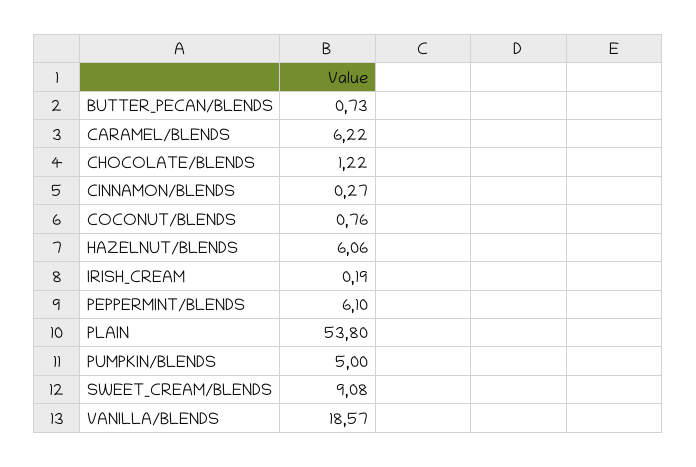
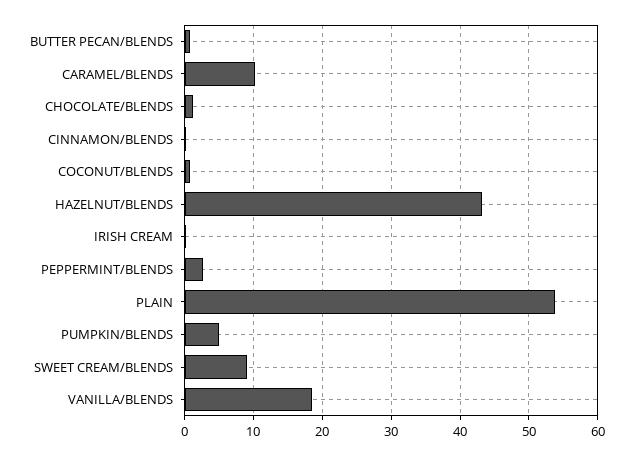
  {
    "BUTTER_PECAN/BLENDS": 0.73,
-   "CARAMEL/BLENDS": 6.22,
+   "CARAMEL/BLENDS": 10,
    "CHOCOLATE/BLENDS": 1.22,
    "CINNAMON/BLENDS": 0.27,
    "COCONUT/BLENDS": 0.76,
-   "HAZELNUT/BLENDS": 6.06,
+   "HAZELNUT/BLENDS": 43,
    "IRISH_CREAM": 0.19,
-   "PEPPERMINT/BLENDS": 6.1,
+   "PEPPERMINT/BLENDS": 3,
    "PLAIN": 53.8,
    "PUMPKIN/BLENDS": 5,
    "SWEET_CREAM/BLENDS": 9.08,
    "VANILLA/BLENDS": 18.57
  }

